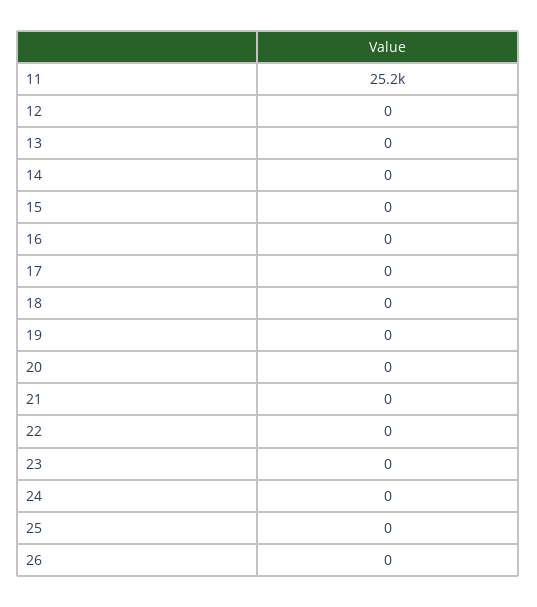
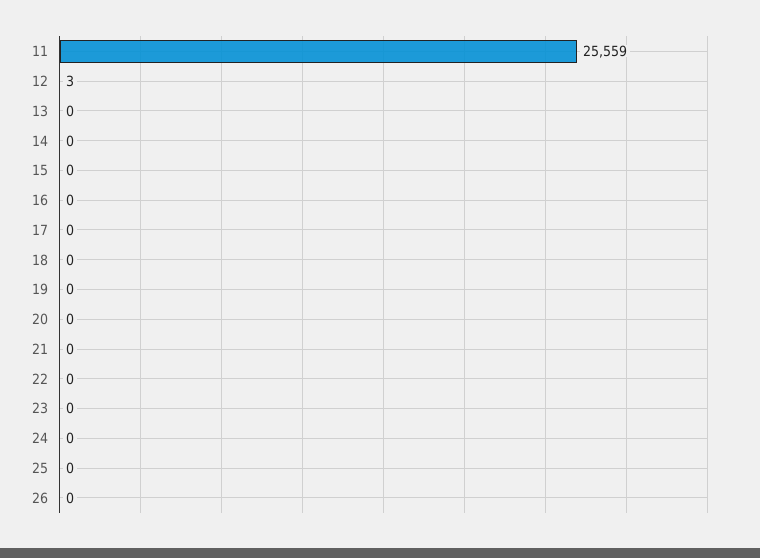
  {
-   "11": 25200,
+   "11": 25559,
-   "12": 0,
+   "12": 3,
    "13": 0,
    "14": 0,
    "15": 0,
    "16": 0,
    "17": 0,
    "18": 0,
    "19": 0,
    "20": 0,
    "21": 0,
    "22": 0,
    "23": 0,
    "24": 0,
    "25": 0,
    "26": 0
  }

